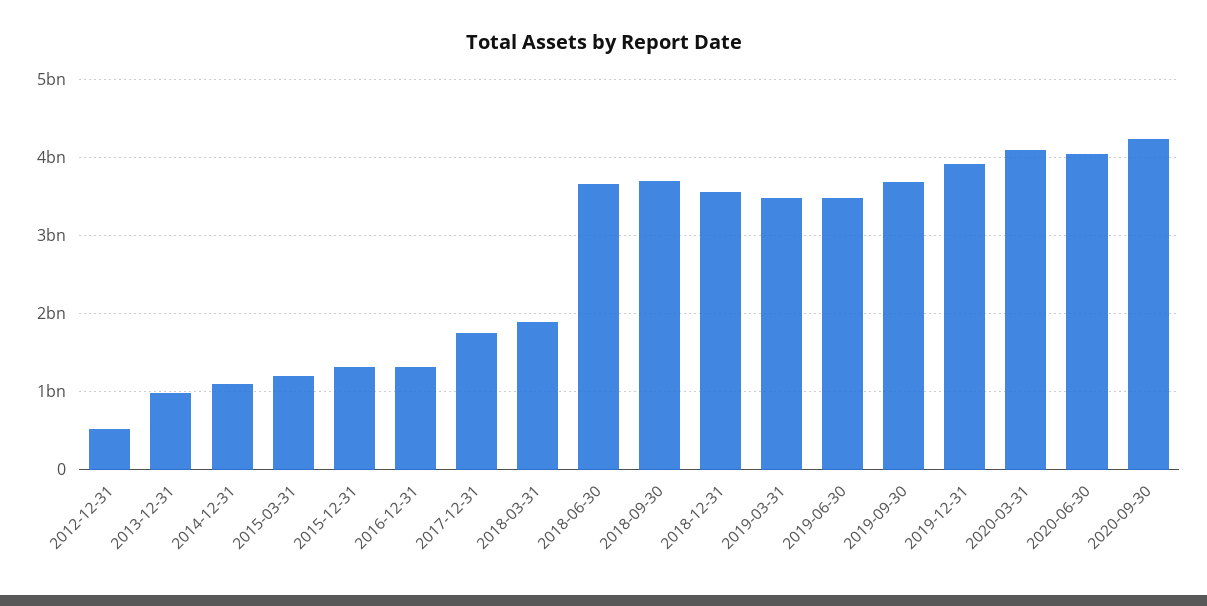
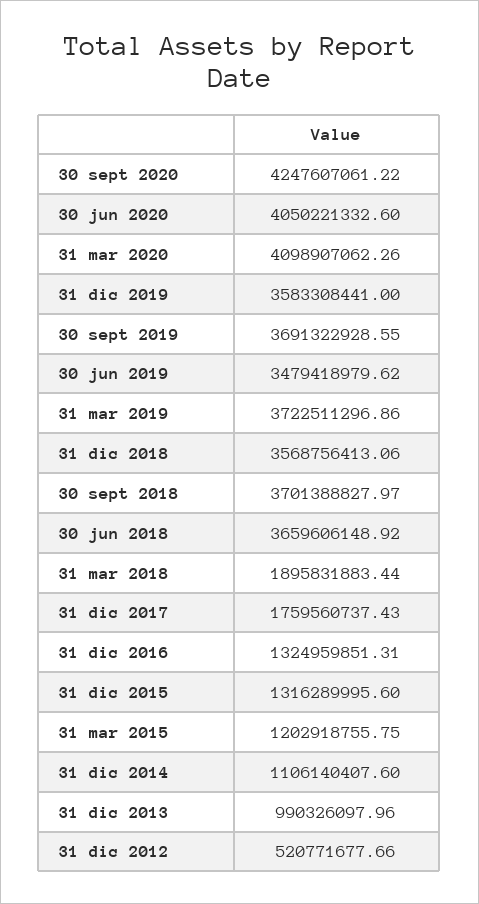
  {
    "2012-12-31": 520771677.66,
    "2013-12-31": 990326097.96,
    "2014-12-31": 1106140407.6,
    "2015-03-31": 1202918755.75,
    "2015-12-31": 1316289995.6,
    "2016-12-31": 1324959851.31,
    "2017-12-31": 1759560737.43,
    "2018-03-31": 1895831883.44,
    "2018-06-30": 3659606148.92,
    "2018-09-30": 3701388827.97,
    "2018-12-31": 3568756413.06,
-   "2019-03-31": 3500000000,
+   "2019-03-31": 3722511296.86,
    "2019-06-30": 3479418979.62,
    "2019-09-30": 3691322928.55,
-   "2019-12-31": 3900000000,
+   "2019-12-31": 3583308441,
    "2020-03-31": 4098907062.26,
    "2020-06-30": 4050221332.6,
    "2020-09-30": 4247607061.22
  }

